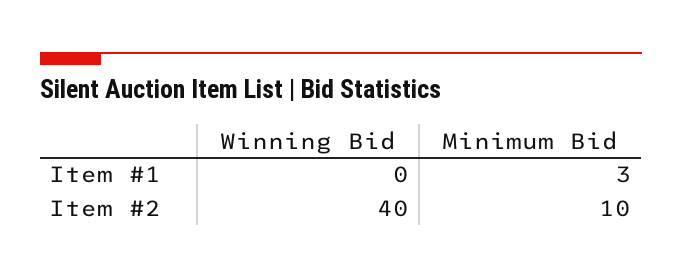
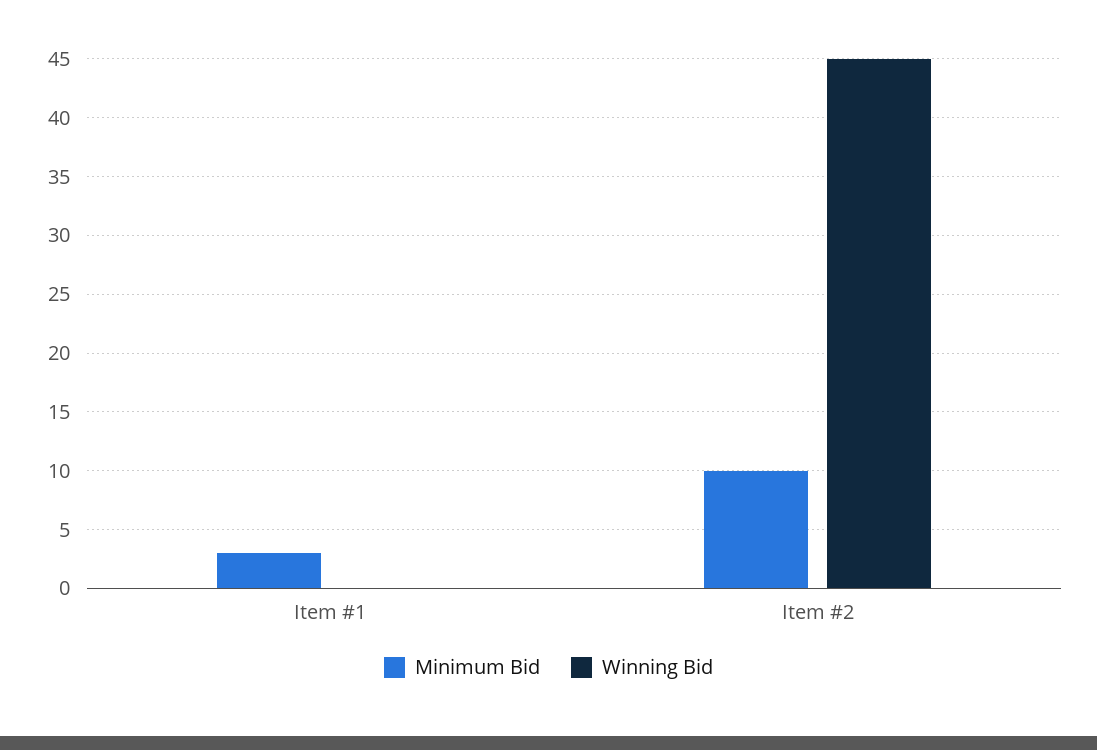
  {
    "Winning Bid": {
      "Item #1": 0,
-     "Item #2": 40
+     "Item #2": 45
    },
    "Minimum Bid": {
      "Item #1": 3,
      "Item #2": 10
    }
  }

